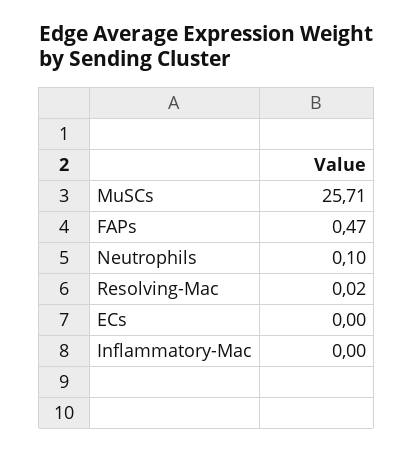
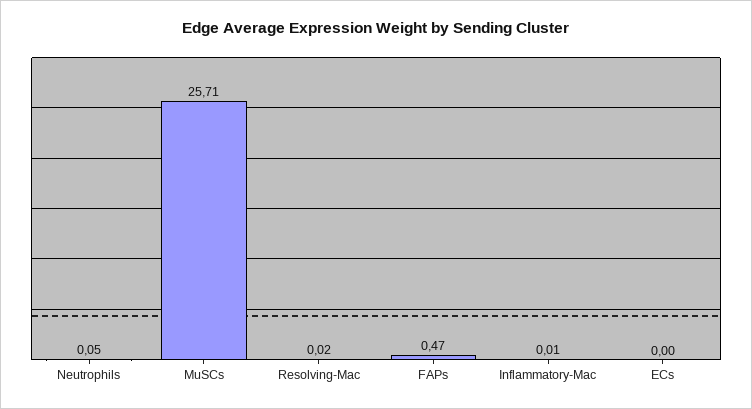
  {
    "MuSCs": 25.71,
    "FAPs": 0.47,
-   "Neutrophils": 0.1,
+   "Neutrophils": 0.05,
    "Resolving-Mac": 0.02,
    "ECs": 0,
-   "Inflammatory-Mac": 0
+   "Inflammatory-Mac": 0.01
  }

